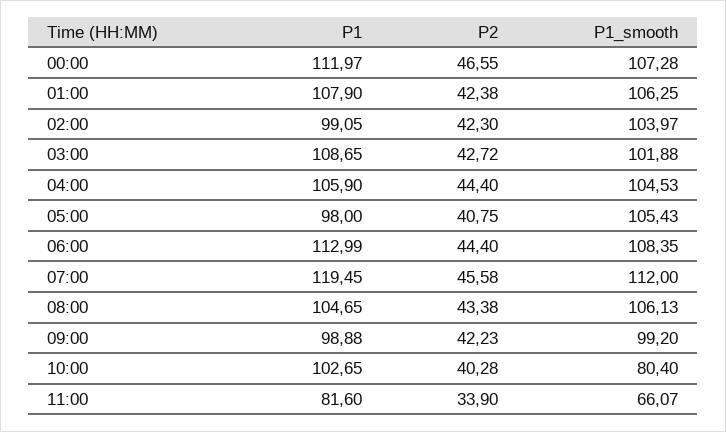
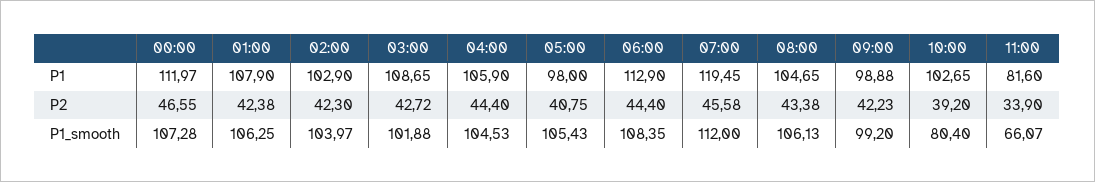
  {
    "P1": {
      "00:00": 111.97,
      "01:00": 107.9,
-     "02:00": 99.05,
+     "02:00": 102.9,
      "03:00": 108.65,
      "04:00": 105.9,
      "05:00": 98,
-     "06:00": 112.99,
+     "06:00": 112.9,
      "07:00": 119.45,
      "08:00": 104.65,
      "09:00": 98.88,
      "10:00": 102.65,
      "11:00": 81.6
    },
    "P2": {
      "00:00": 46.55,
      "01:00": 42.38,
      "02:00": 42.3,
      "03:00": 42.72,
      "04:00": 44.4,
      "05:00": 40.75,
      "06:00": 44.4,
      "07:00": 45.58,
      "08:00": 43.38,
      "09:00": 42.23,
-     "10:00": 40.28,
+     "10:00": 39.2,
      "11:00": 33.9
    },
    "P1_smooth": {
      "00:00": 107.28,
      "01:00": 106.25,
      "02:00": 103.97,
      "03:00": 101.88,
      "04:00": 104.53,
      "05:00": 105.43,
      "06:00": 108.35,
      "07:00": 112,
      "08:00": 106.13,
      "09:00": 99.2,
      "10:00": 80.4,
      "11:00": 66.07
    }
  }

